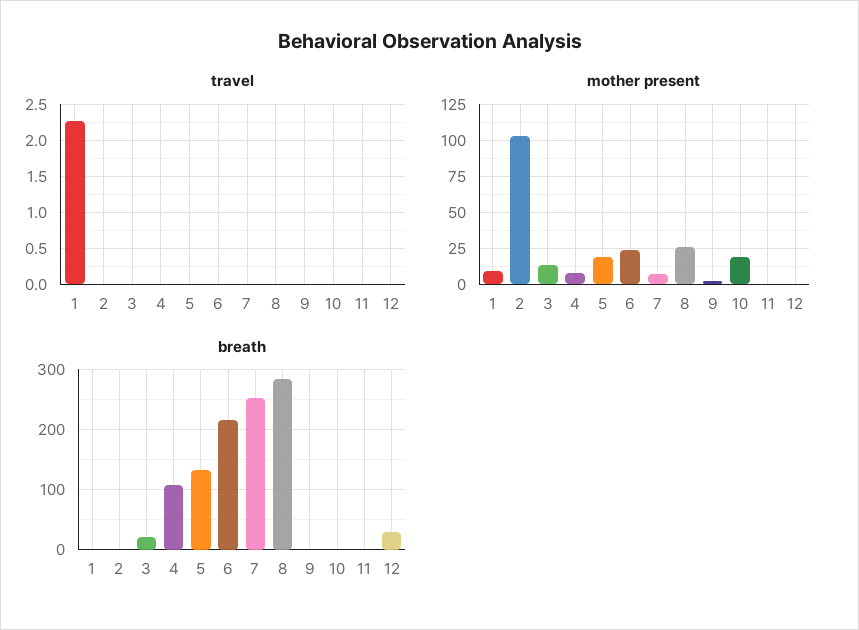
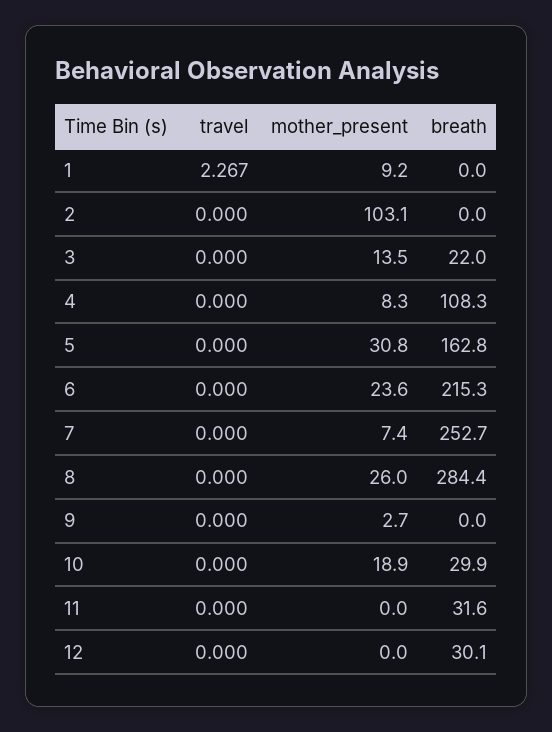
  {
    "travel": {
      "1": 2.267,
      "2": 0,
      "3": 0,
      "4": 0,
      "5": 0,
      "6": 0,
      "7": 0,
      "8": 0,
      "9": 0,
      "10": 0,
      "11": 0,
      "12": 0
    },
    "mother present": {
      "1": 9.2,
      "2": 103.1,
      "3": 13.5,
      "4": 8.3,
-     "5": 20,
+     "5": 30.8,
      "6": 23.6,
      "7": 7.4,
      "8": 26,
      "9": 2.7,
      "10": 18.9,
      "11": 0,
      "12": 0
    },
    "breath": {
      "1": 0,
      "2": 0,
      "3": 22,
      "4": 108.3,
-     "5": 130,
+     "5": 162.8,
      "6": 215.3,
      "7": 252.7,
      "8": 284.4,
      "9": 0,
-     "10": 0,
+     "10": 29.9,
-     "11": 0,
+     "11": 31.6,
      "12": 30.1
    }
  }

